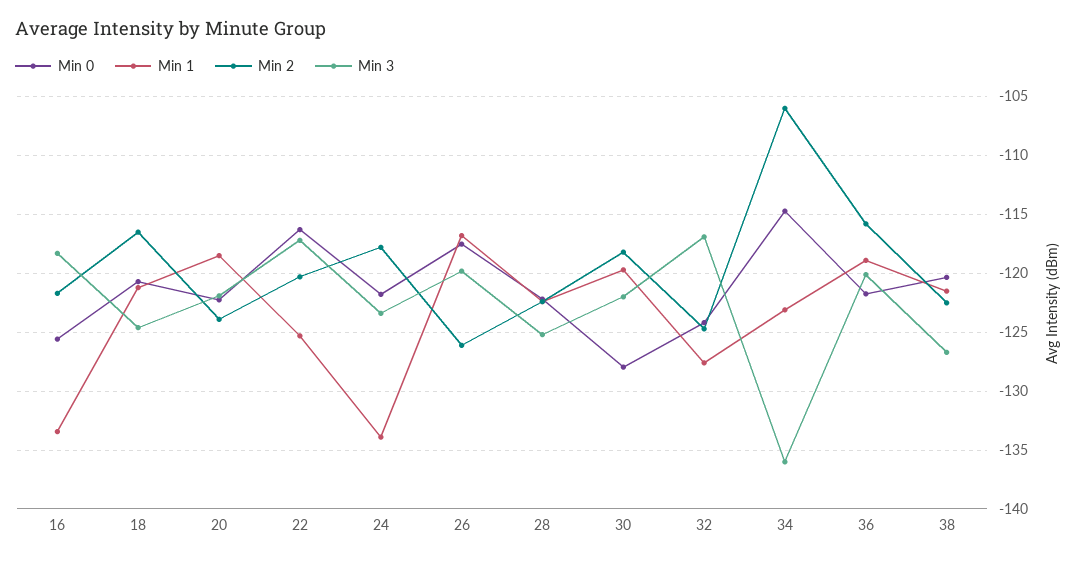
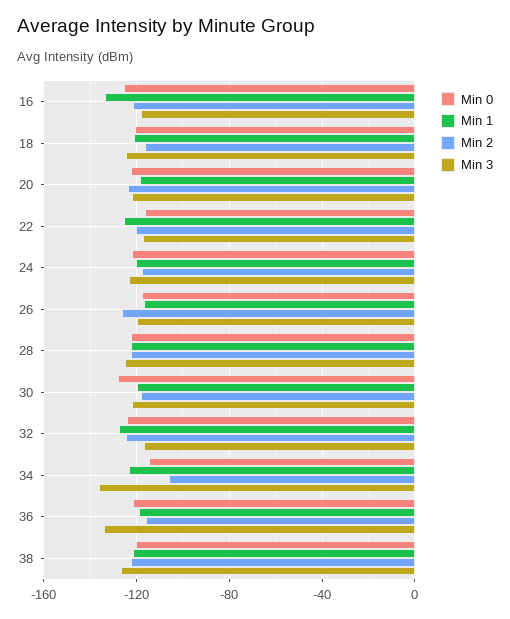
  {
    "Min 0": {
      "16": -126,
      "18": -121,
      "20": -122,
      "22": -116,
      "24": -122,
      "26": -118,
      "28": -122,
      "30": -128,
      "32": -124,
      "34": -115,
      "36": -122,
      "38": -120
    },
    "Min 1": {
      "16": -133,
      "18": -121,
      "20": -119,
      "22": -125,
-     "24": -134,
+     "24": -120,
      "26": -117,
      "28": -122,
      "30": -120,
      "32": -128,
      "34": -123,
      "36": -119,
      "38": -122
    },
    "Min 2": {
      "16": -122,
      "18": -117,
      "20": -124,
      "22": -120,
      "24": -118,
      "26": -126,
      "28": -122,
      "30": -118,
      "32": -125,
      "34": -106,
      "36": -116,
      "38": -123
    },
    "Min 3": {
      "16": -118,
      "18": -125,
      "20": -122,
      "22": -117,
      "24": -123,
      "26": -120,
      "28": -125,
      "30": -122,
      "32": -117,
      "34": -136,
-     "36": -120,
+     "36": -135,
      "38": -127
    }
  }

